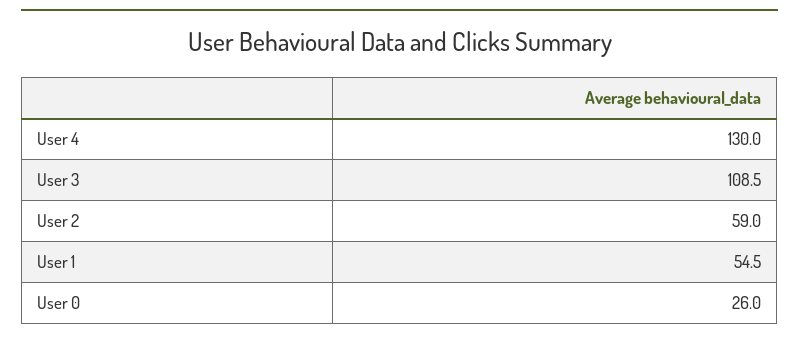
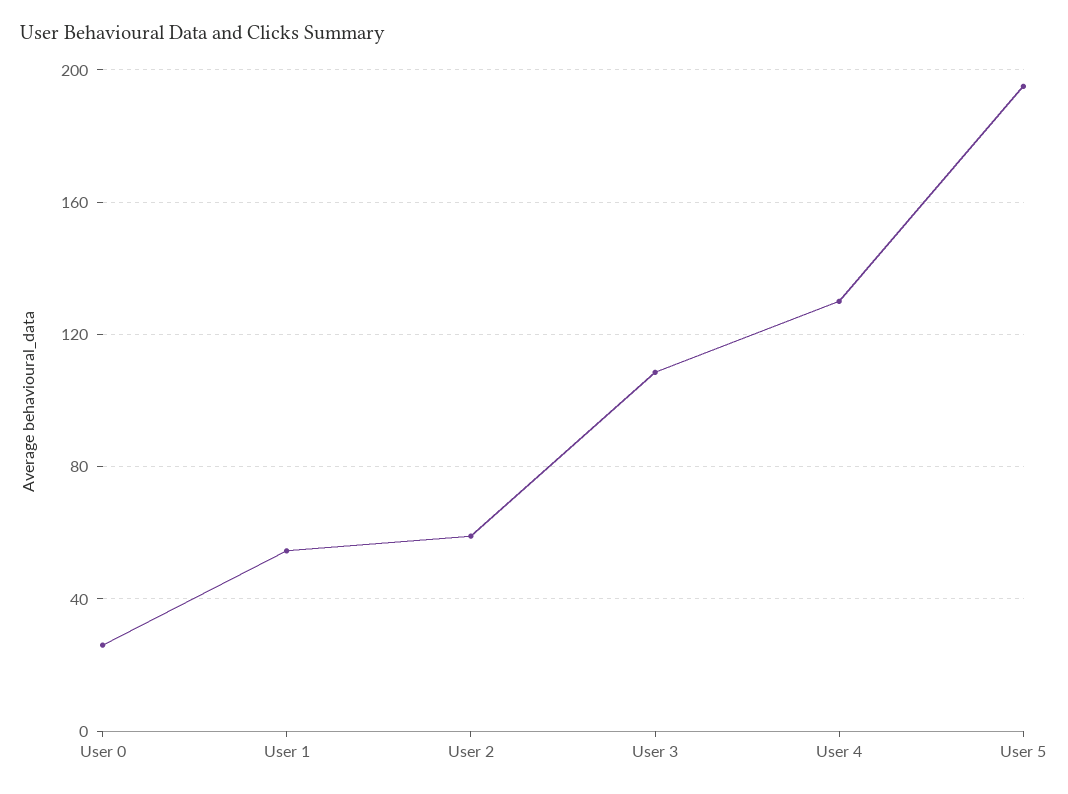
  {
    "User 4": 130,
    "User 3": 108.5,
    "User 2": 59,
    "User 1": 54.5,
-   "User 0": 26
+   "User 0": 26,
+   "User 5": 195
  }

